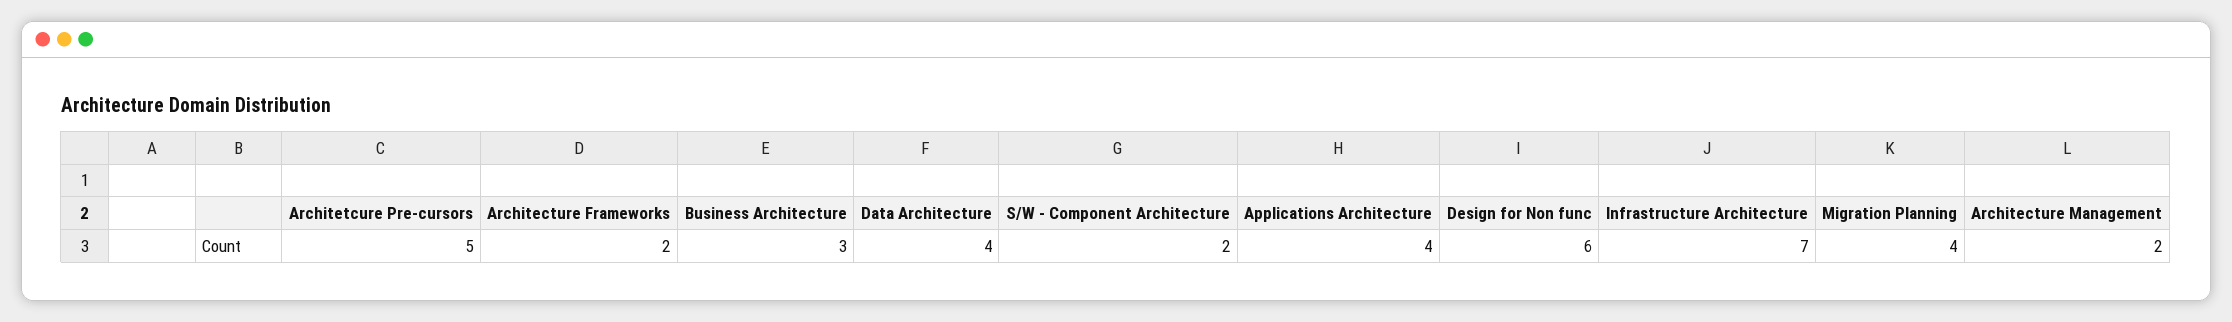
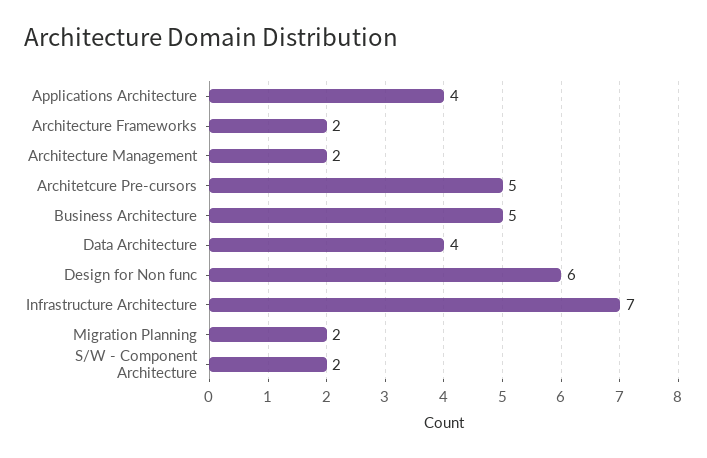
  {
    "Architetcure Pre-cursors": 5,
    "Architecture Frameworks": 2,
-   "Business Architecture": 3,
+   "Business Architecture": 5,
    "Data Architecture": 4,
    "S/W - Component Architecture": 2,
    "Applications Architecture": 4,
    "Design for Non func": 6,
    "Infrastructure Architecture": 7,
-   "Migration Planning": 4,
+   "Migration Planning": 2,
    "Architecture Management": 2
  }

